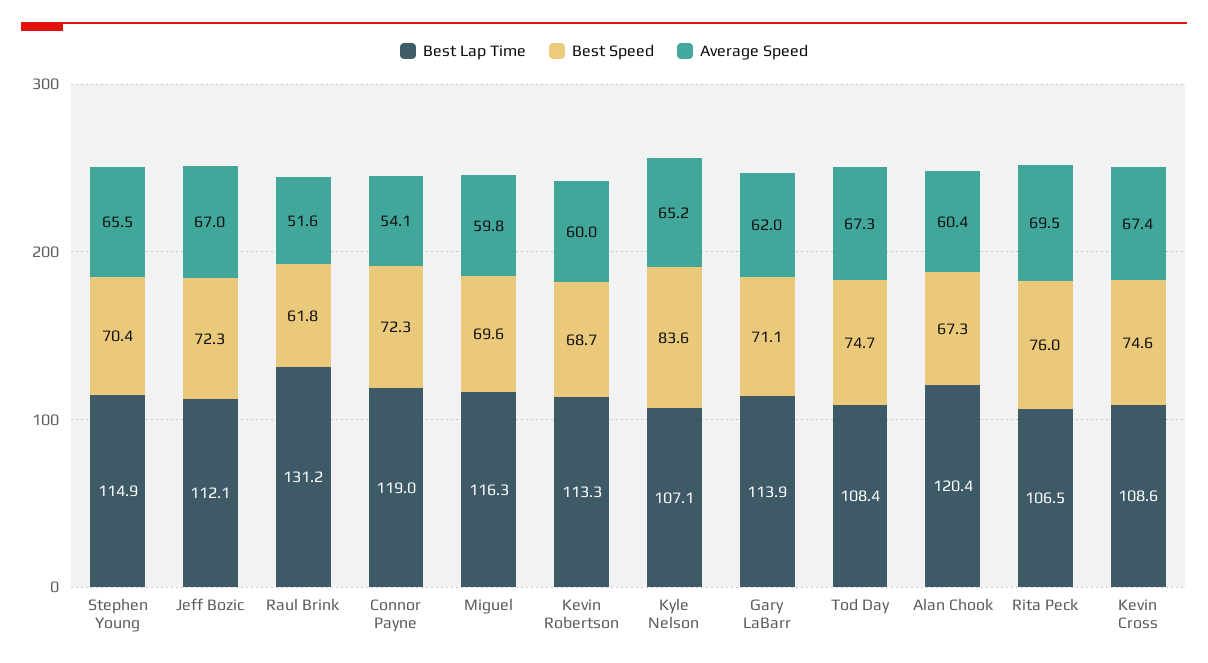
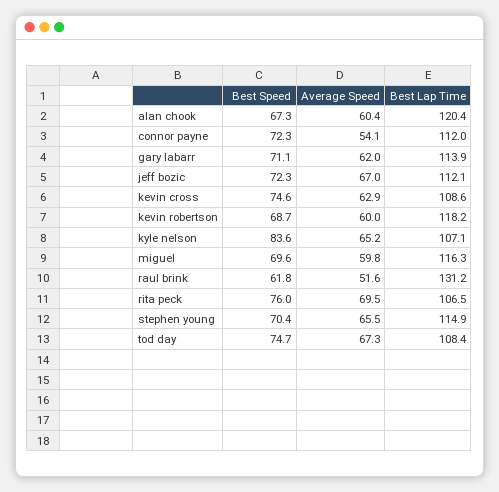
  {
    "Best Lap Time": {
      "Stephen Young": 114.9,
      "Jeff Bozic": 112.1,
      "Raul Brink": 131.2,
-     "Connor Payne": 119,
+     "Connor Payne": 112,
      "Miguel": 116.3,
-     "Kevin Robertson": 113.3,
+     "Kevin Robertson": 118.2,
      "Kyle Nelson": 107.1,
      "Gary LaBarr": 113.9,
      "Tod Day": 108.4,
      "Alan Chook": 120.4,
      "Rita Peck": 106.5,
      "Kevin Cross": 108.6
    },
    "Best Speed": {
      "Stephen Young": 70.4,
      "Jeff Bozic": 72.3,
      "Raul Brink": 61.8,
      "Connor Payne": 72.3,
      "Miguel": 69.6,
      "Kevin Robertson": 68.7,
      "Kyle Nelson": 83.6,
      "Gary LaBarr": 71.1,
      "Tod Day": 74.7,
      "Alan Chook": 67.3,
      "Rita Peck": 76,
      "Kevin Cross": 74.6
    },
    "Average Speed": {
      "Stephen Young": 65.5,
      "Jeff Bozic": 67,
      "Raul Brink": 51.6,
      "Connor Payne": 54.1,
      "Miguel": 59.8,
      "Kevin Robertson": 60,
      "Kyle Nelson": 65.2,
      "Gary LaBarr": 62,
      "Tod Day": 67.3,
      "Alan Chook": 60.4,
      "Rita Peck": 69.5,
-     "Kevin Cross": 67.4
+     "Kevin Cross": 62.9
    }
  }

